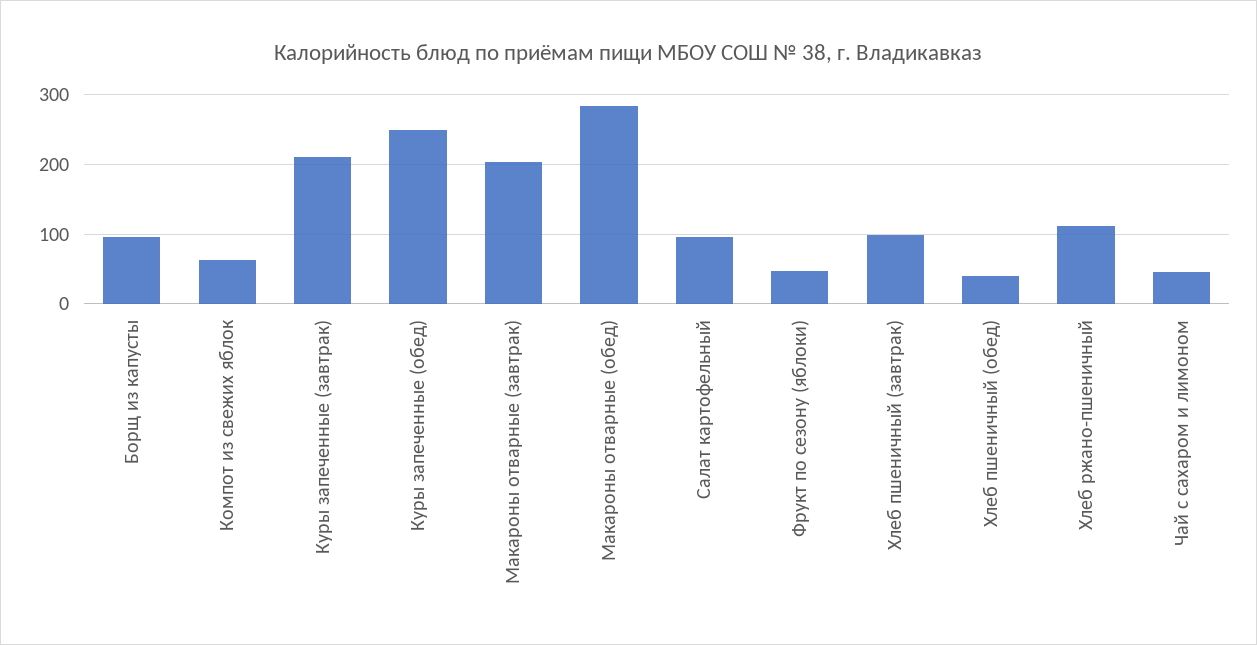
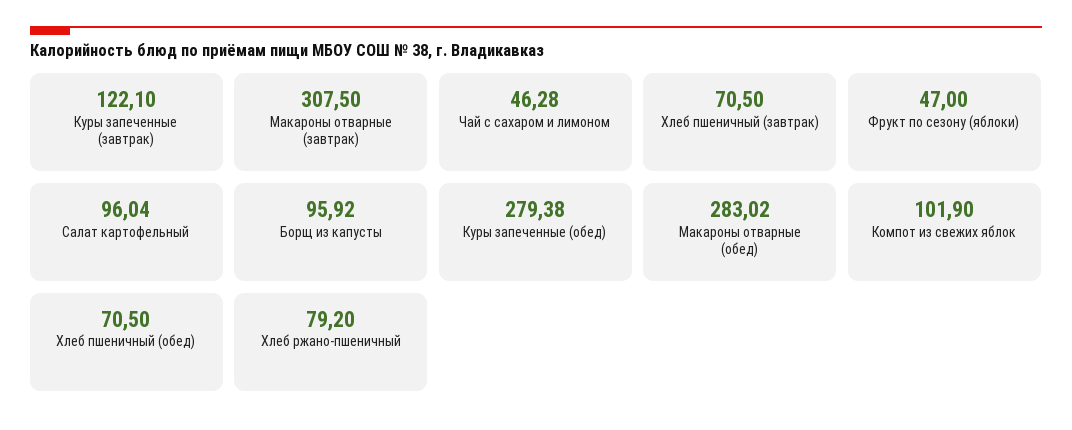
  {
    "Борщ из капусты": 95.92,
-   "Компот из свежих яблок": 60,
+   "Компот из свежих яблок": 101.9,
-   "Куры запеченные (завтрак)": 210,
+   "Куры запеченные (завтрак)": 122.1,
-   "Куры запеченные (обед)": 250,
+   "Куры запеченные (обед)": 279.38,
-   "Макароны отварные (завтрак)": 200,
+   "Макароны отварные (завтрак)": 307.5,
    "Макароны отварные (обед)": 283.02,
    "Салат картофельный": 96.04,
    "Фрукт по сезону (яблоки)": 47,
-   "Хлеб пшеничный (завтрак)": 100,
+   "Хлеб пшеничный (завтрак)": 70.5,
-   "Хлеб пшеничный (обед)": 40,
+   "Хлеб пшеничный (обед)": 70.5,
-   "Хлеб ржано-пшеничный": 110,
+   "Хлеб ржано-пшеничный": 79.2,
    "Чай с сахаром и лимоном": 46.28
  }

